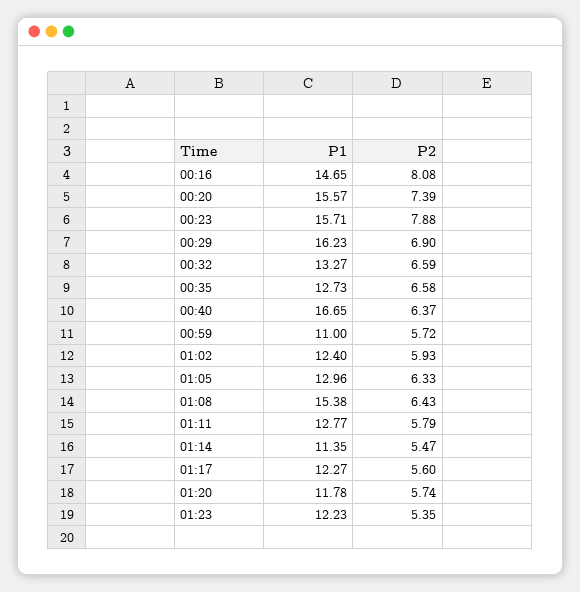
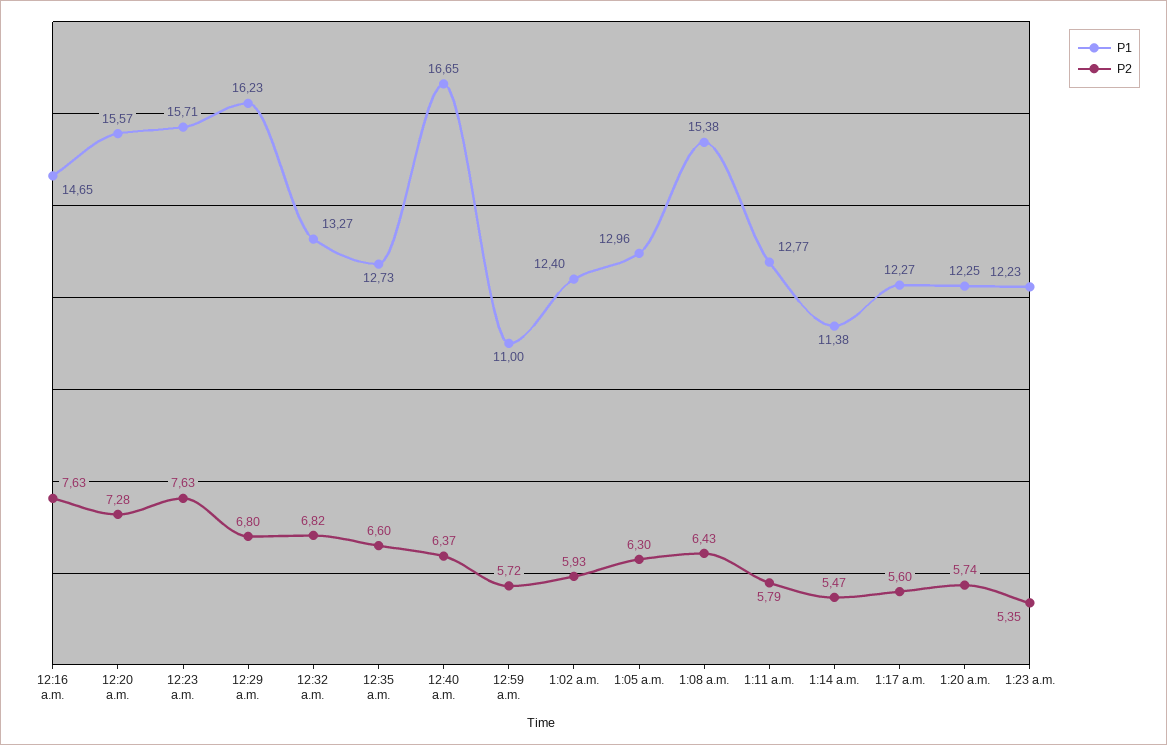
  {
    "P1": {
      "00:16": 14.65,
      "00:20": 15.57,
      "00:23": 15.71,
      "00:29": 16.23,
      "00:32": 13.27,
      "00:35": 12.73,
      "00:40": 16.65,
      "00:59": 11,
      "01:02": 12.4,
      "01:05": 12.96,
      "01:08": 15.38,
      "01:11": 12.77,
-     "01:14": 11.35,
+     "01:14": 11.38,
      "01:17": 12.27,
-     "01:20": 11.78,
+     "01:20": 12.25,
      "01:23": 12.23
    },
    "P2": {
-     "00:16": 8.08,
+     "00:16": 7.63,
-     "00:20": 7.39,
+     "00:20": 7.28,
-     "00:23": 7.88,
+     "00:23": 7.63,
-     "00:29": 6.9,
+     "00:29": 6.8,
-     "00:32": 6.59,
+     "00:32": 6.82,
-     "00:35": 6.58,
+     "00:35": 6.6,
      "00:40": 6.37,
      "00:59": 5.72,
      "01:02": 5.93,
-     "01:05": 6.33,
+     "01:05": 6.3,
      "01:08": 6.43,
      "01:11": 5.79,
      "01:14": 5.47,
      "01:17": 5.6,
      "01:20": 5.74,
      "01:23": 5.35
    }
  }

